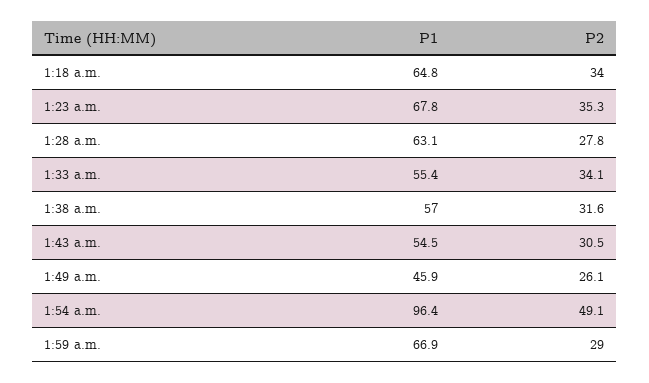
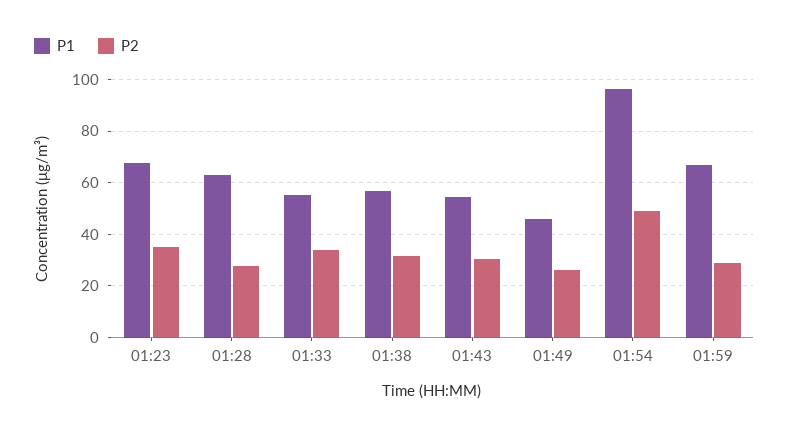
  {
    "P1": {
-     "1:18 a.m.": 64.8,
      "1:23 a.m.": 67.8,
      "1:28 a.m.": 63.1,
      "1:33 a.m.": 55.4,
      "1:38 a.m.": 57,
      "1:43 a.m.": 54.5,
      "1:49 a.m.": 45.9,
      "1:54 a.m.": 96.4,
      "1:59 a.m.": 66.9
    },
    "P2": {
-     "1:18 a.m.": 34,
      "1:23 a.m.": 35.3,
      "1:28 a.m.": 27.8,
      "1:33 a.m.": 34.1,
      "1:38 a.m.": 31.6,
      "1:43 a.m.": 30.5,
      "1:49 a.m.": 26.1,
      "1:54 a.m.": 49.1,
      "1:59 a.m.": 29
    }
  }

